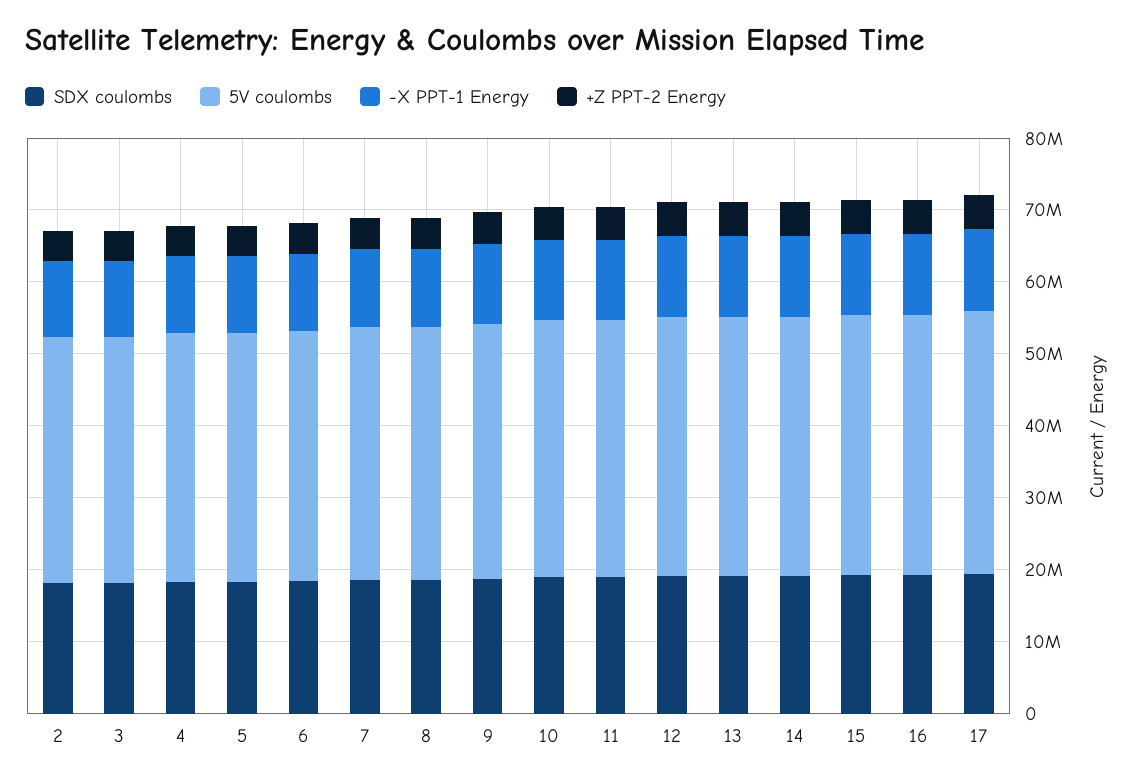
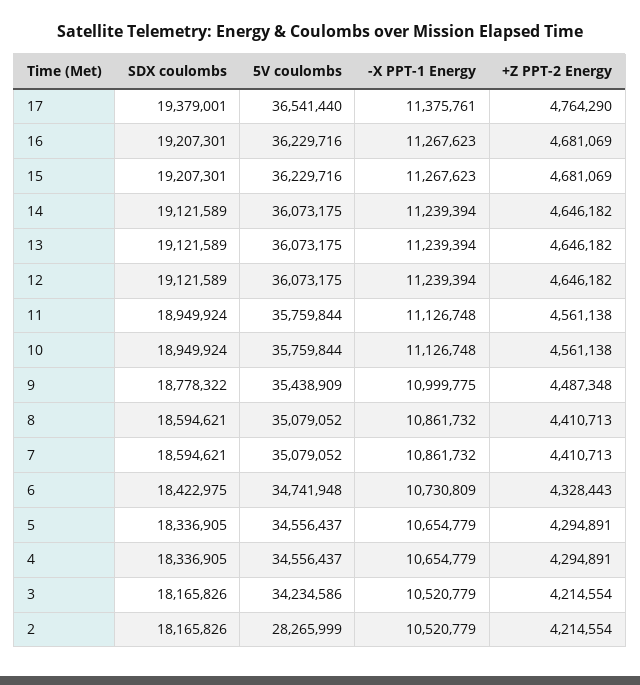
  {
    "SDX coulombs": {
      "2": 18165826,
      "3": 18165826,
      "4": 18336905,
      "5": 18336905,
      "6": 18422975,
      "7": 18594621,
      "8": 18594621,
      "9": 18778322,
      "10": 18949924,
      "11": 18949924,
      "12": 19121589,
      "13": 19121589,
      "14": 19121589,
      "15": 19207301,
      "16": 19207301,
      "17": 19379001
    },
    "5V coulombs": {
-     "2": 34000000,
+     "2": 28265999,
      "3": 34234586,
      "4": 34556437,
      "5": 34556437,
      "6": 34741948,
      "7": 35079052,
      "8": 35079052,
      "9": 35438909,
      "10": 35759844,
      "11": 35759844,
      "12": 36073175,
      "13": 36073175,
      "14": 36073175,
      "15": 36229716,
      "16": 36229716,
      "17": 36541440
    },
    "-X PPT-1 Energy": {
      "2": 10520779,
      "3": 10520779,
      "4": 10654779,
      "5": 10654779,
      "6": 10730809,
      "7": 10861732,
      "8": 10861732,
      "9": 10999775,
      "10": 11126748,
      "11": 11126748,
      "12": 11239394,
      "13": 11239394,
      "14": 11239394,
      "15": 11267623,
      "16": 11267623,
      "17": 11375761
    },
    "+Z PPT-2 Energy": {
      "2": 4214554,
      "3": 4214554,
      "4": 4294891,
      "5": 4294891,
      "6": 4328443,
      "7": 4410713,
      "8": 4410713,
      "9": 4487348,
      "10": 4561138,
      "11": 4561138,
      "12": 4646182,
      "13": 4646182,
      "14": 4646182,
      "15": 4681069,
      "16": 4681069,
      "17": 4764290
    }
  }

